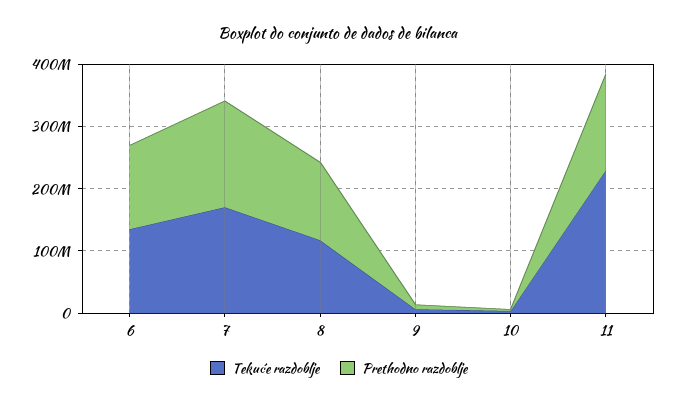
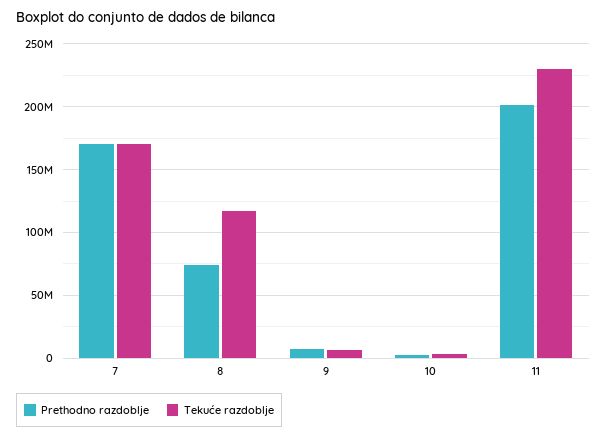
  {
    "Tekuće razdoblje": {
-     "6": 140000000,
      "7": 170000000,
      "8": 115000000,
      "9": 5000000,
      "10": 5000000,
      "11": 230000000
    },
    "Prethodno razdoblje": {
-     "6": 140000000,
      "7": 170000000,
-     "8": 120000000,
+     "8": 75000000,
      "9": 5000000,
      "10": 5000000,
-     "11": 160000000
+     "11": 200000000
    }
  }

